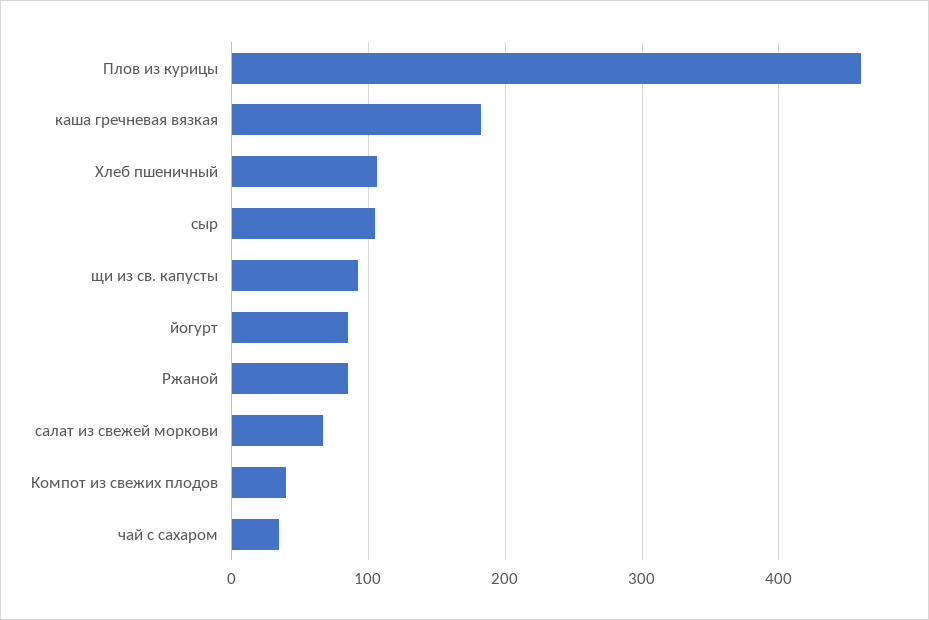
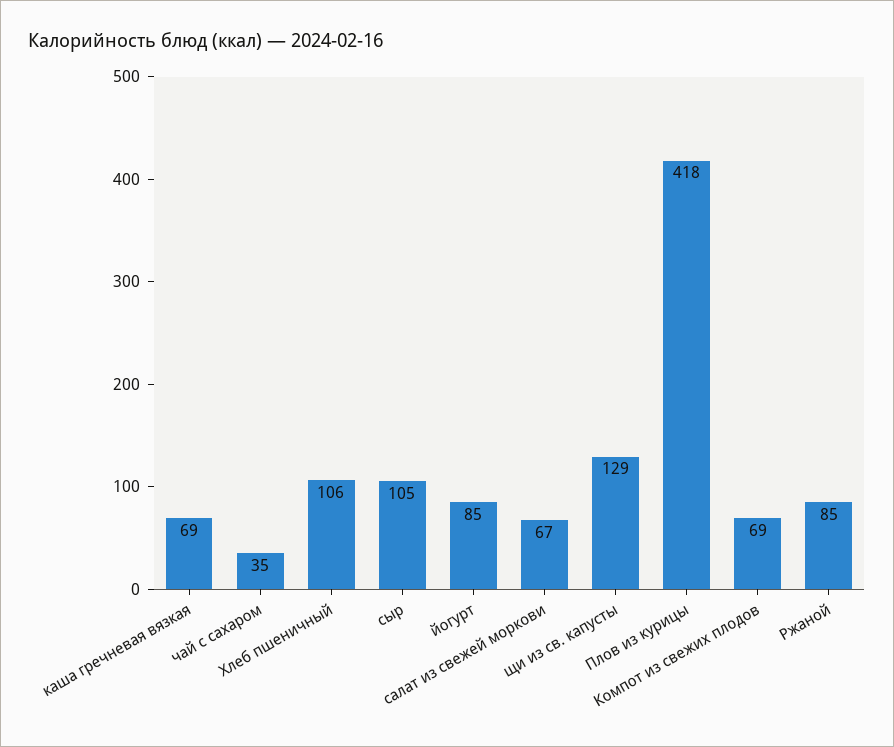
  {
-   "Плов из курицы": 460,
+   "Плов из курицы": 418,
-   "каша гречневая вязкая": 180,
+   "каша гречневая вязкая": 69,
    "Хлеб пшеничный": 106,
    "сыр": 105,
-   "щи из св. капусты": 90,
+   "щи из св. капусты": 129,
    "йогурт": 85,
    "Ржаной": 85,
    "салат из свежей моркови": 67,
-   "Компот из свежих плодов": 40,
+   "Компот из свежих плодов": 69,
    "чай с сахаром": 35
  }

